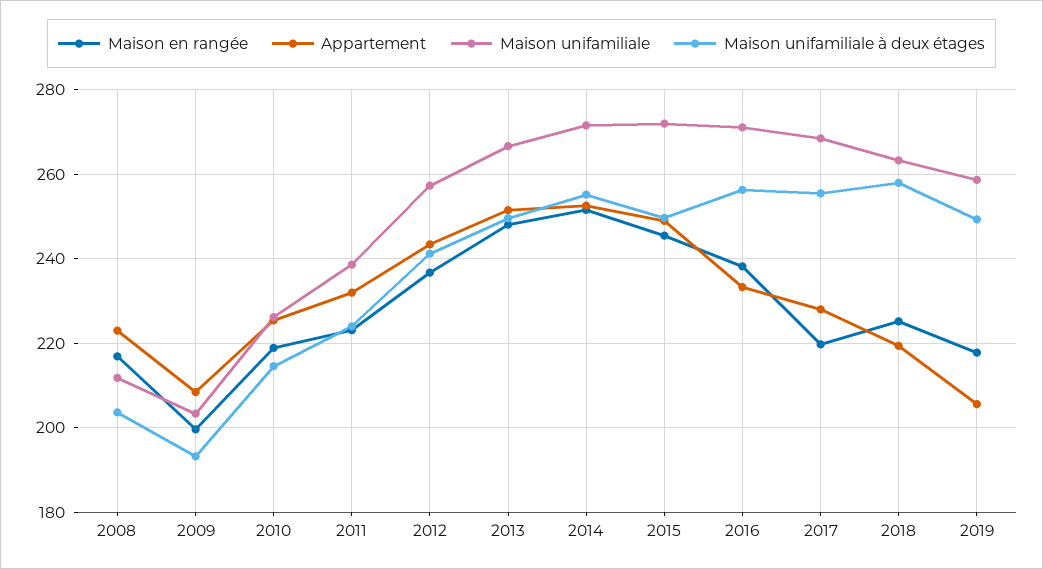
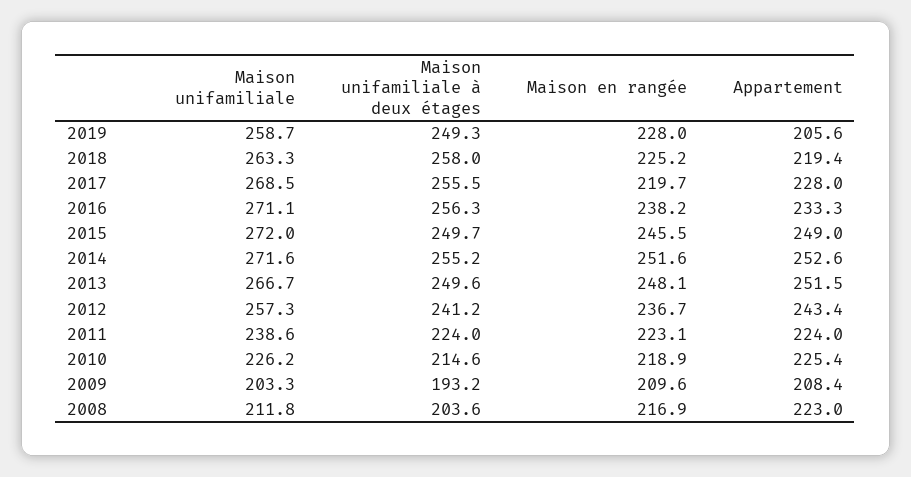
  {
    "Maison en rangée": {
      "2008": 216.9,
-     "2009": 200,
+     "2009": 209.6,
      "2010": 218.9,
      "2011": 223.1,
      "2012": 236.7,
      "2013": 248.1,
      "2014": 251.6,
      "2015": 245.5,
      "2016": 238.2,
      "2017": 219.7,
      "2018": 225.2,
-     "2019": 218
+     "2019": 228
    },
    "Appartement": {
      "2008": 223,
      "2009": 208.4,
      "2010": 225.4,
-     "2011": 232,
+     "2011": 224,
      "2012": 243.4,
      "2013": 251.5,
      "2014": 252.6,
      "2015": 249,
      "2016": 233.3,
      "2017": 228,
      "2018": 219.4,
      "2019": 205.6
    },
    "Maison unifamiliale": {
      "2008": 211.8,
      "2009": 203.3,
      "2010": 226.2,
      "2011": 238.6,
      "2012": 257.3,
      "2013": 266.7,
      "2014": 271.6,
      "2015": 272,
      "2016": 271.1,
      "2017": 268.5,
      "2018": 263.3,
      "2019": 258.7
    },
    "Maison unifamiliale à deux étages": {
      "2008": 203.6,
      "2009": 193.2,
      "2010": 214.6,
      "2011": 224,
      "2012": 241.2,
      "2013": 249.6,
      "2014": 255.2,
      "2015": 249.7,
      "2016": 256.3,
      "2017": 255.5,
      "2018": 258,
      "2019": 249.3
    }
  }

